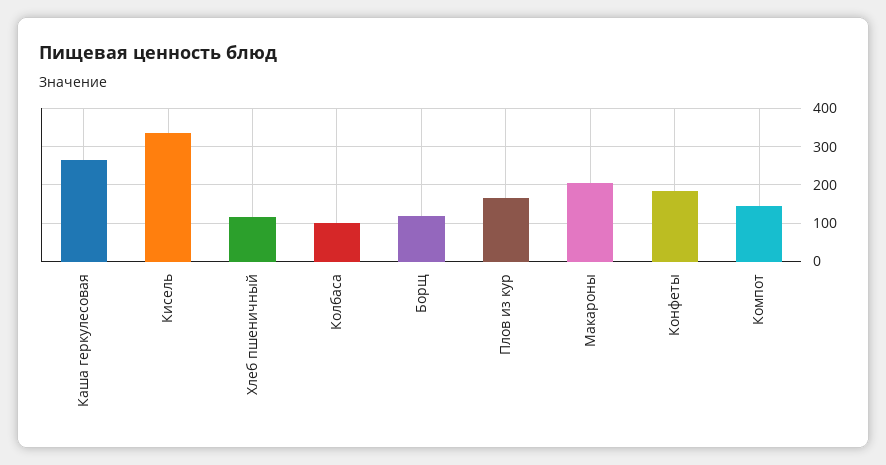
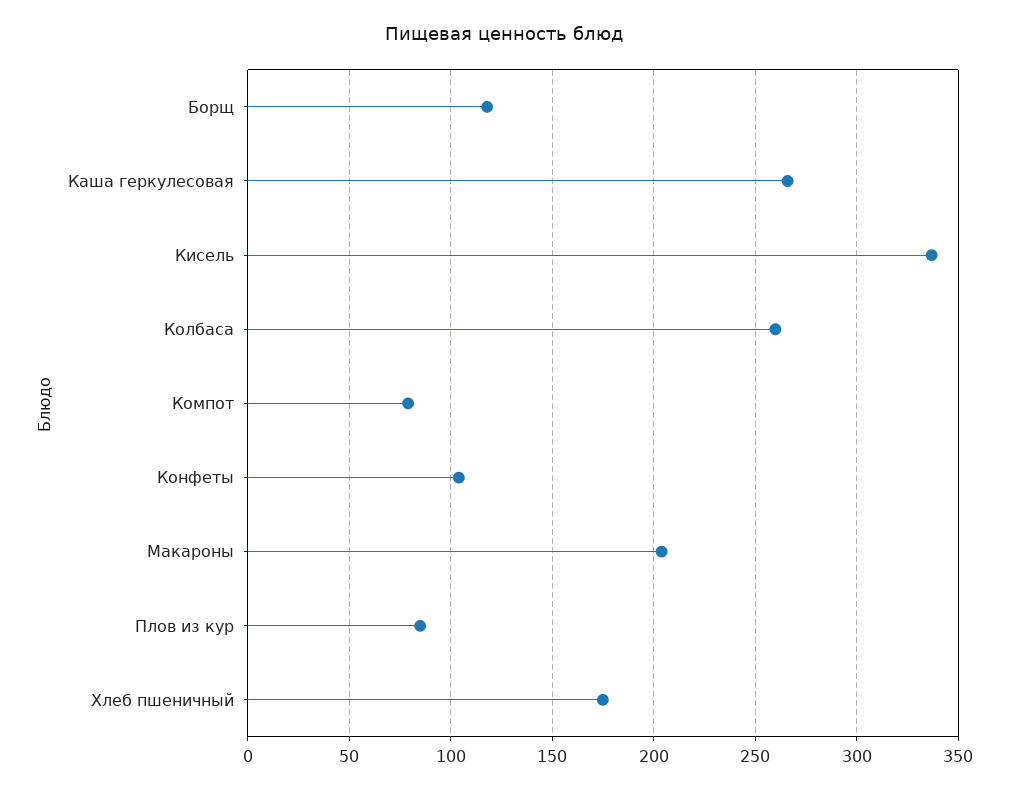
  {
    "Каша геркулесовая": 265,
    "Кисель": 335,
-   "Хлеб пшеничный": 120,
+   "Хлеб пшеничный": 175,
-   "Колбаса": 100,
+   "Колбаса": 260,
    "Борщ": 120,
-   "Плов из кур": 160,
+   "Плов из кур": 85,
    "Макароны": 205,
-   "Конфеты": 180,
+   "Конфеты": 105,
-   "Компот": 140
+   "Компот": 80
  }

